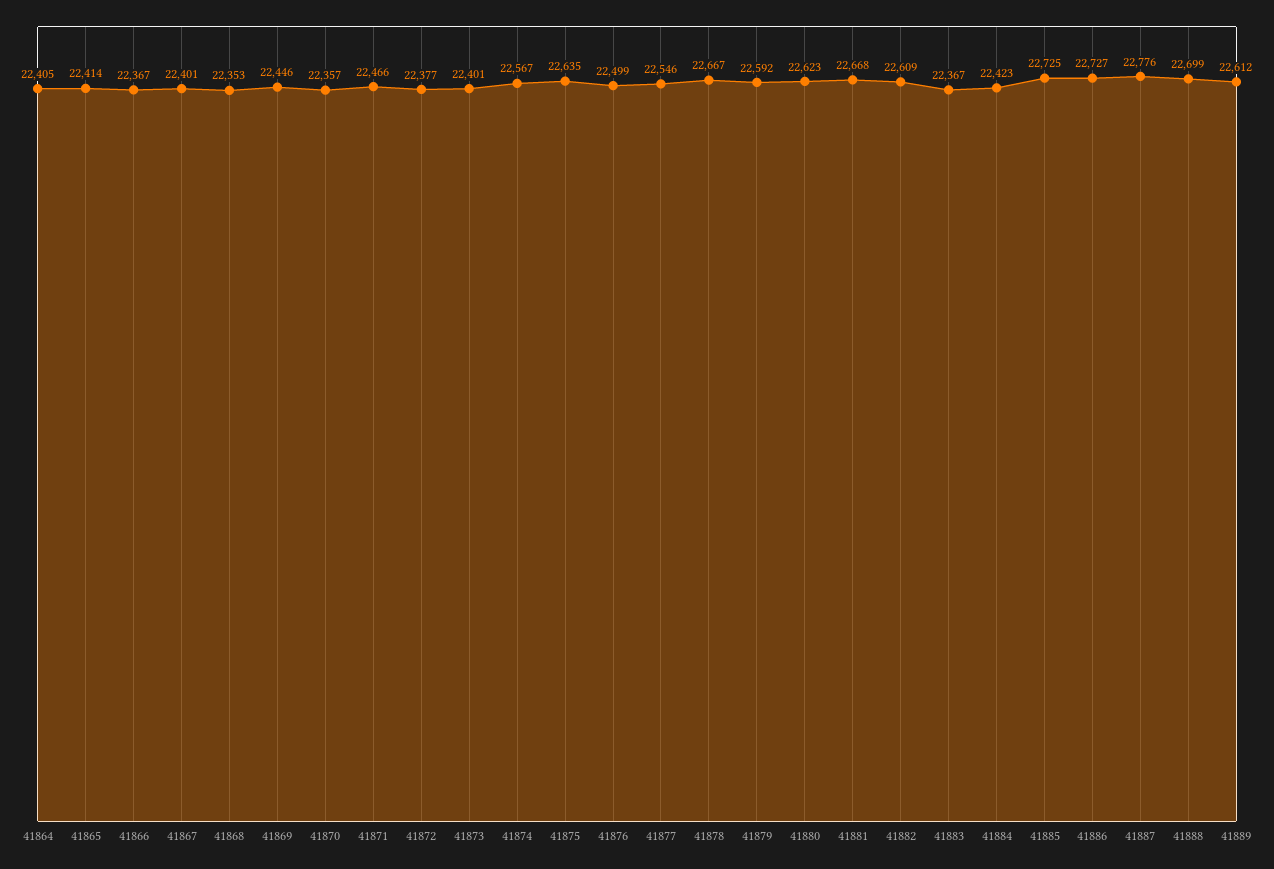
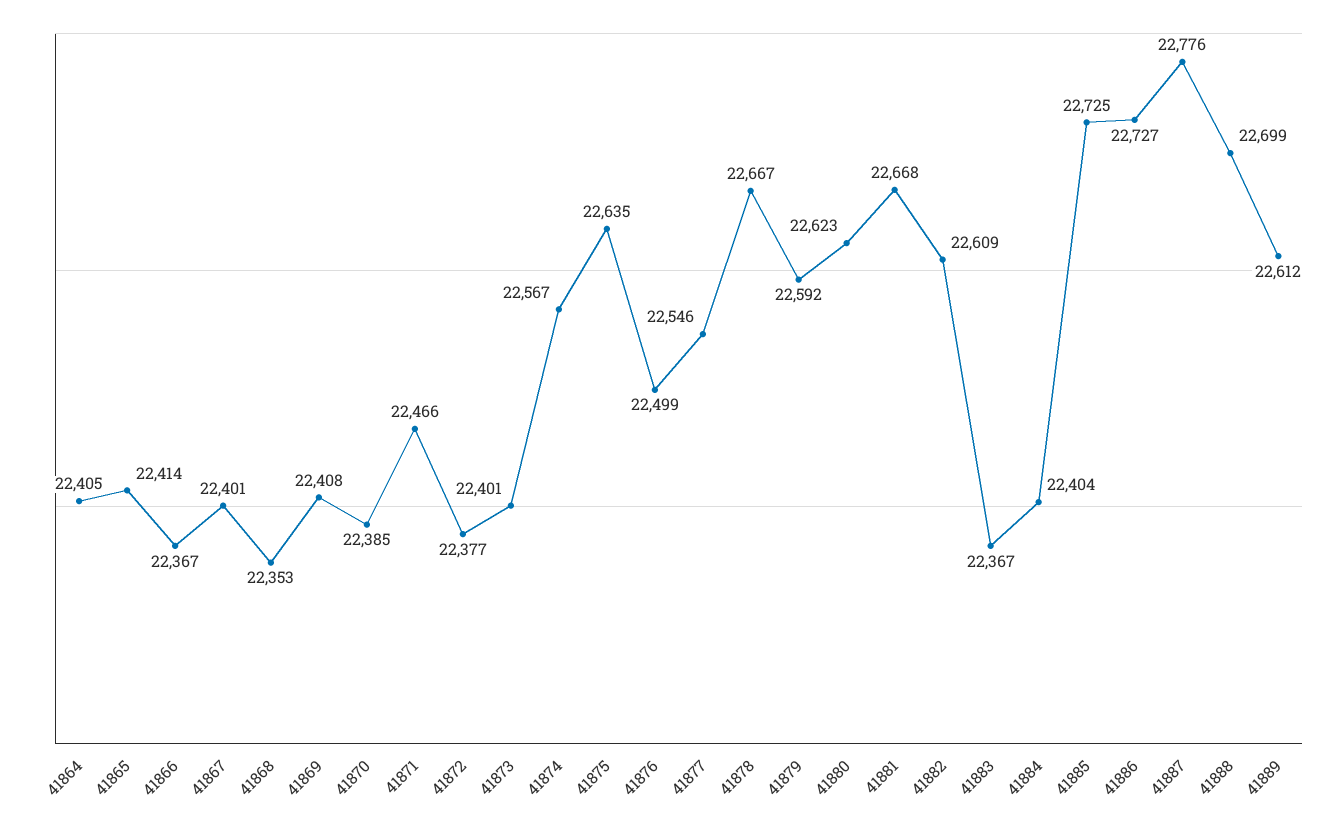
  {
    "41864": 22405,
    "41865": 22414,
    "41866": 22367,
    "41867": 22401,
    "41868": 22353,
-   "41869": 22446,
+   "41869": 22408,
-   "41870": 22357,
+   "41870": 22385,
    "41871": 22466,
    "41872": 22377,
    "41873": 22401,
    "41874": 22567,
    "41875": 22635,
    "41876": 22499,
    "41877": 22546,
    "41878": 22667,
    "41879": 22592,
    "41880": 22623,
    "41881": 22668,
    "41882": 22609,
    "41883": 22367,
-   "41884": 22423,
+   "41884": 22404,
    "41885": 22725,
    "41886": 22727,
    "41887": 22776,
    "41888": 22699,
    "41889": 22612
  }

